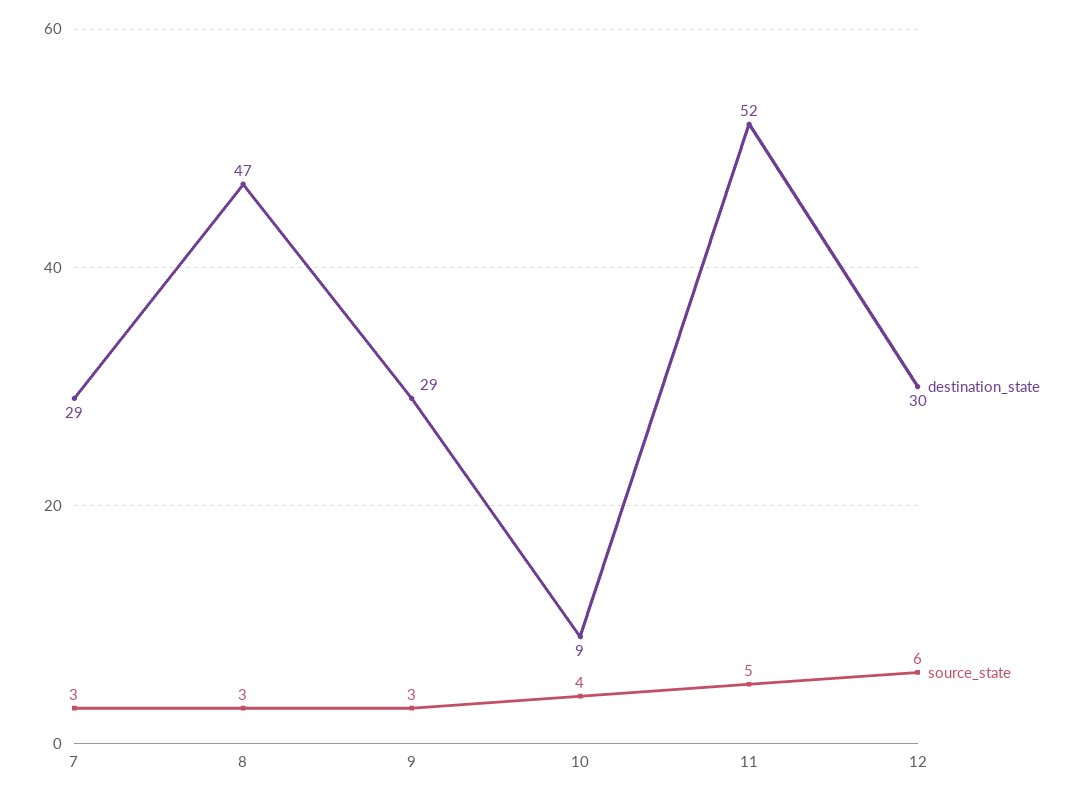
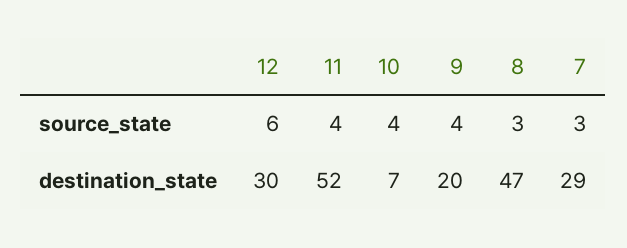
  {
    "destination_state": {
      "7": 29,
      "8": 47,
-     "9": 29,
+     "9": 20,
-     "10": 9,
+     "10": 7,
      "11": 52,
      "12": 30
    },
    "source_state": {
      "7": 3,
      "8": 3,
-     "9": 3,
+     "9": 4,
      "10": 4,
-     "11": 5,
+     "11": 4,
      "12": 6
    }
  }

